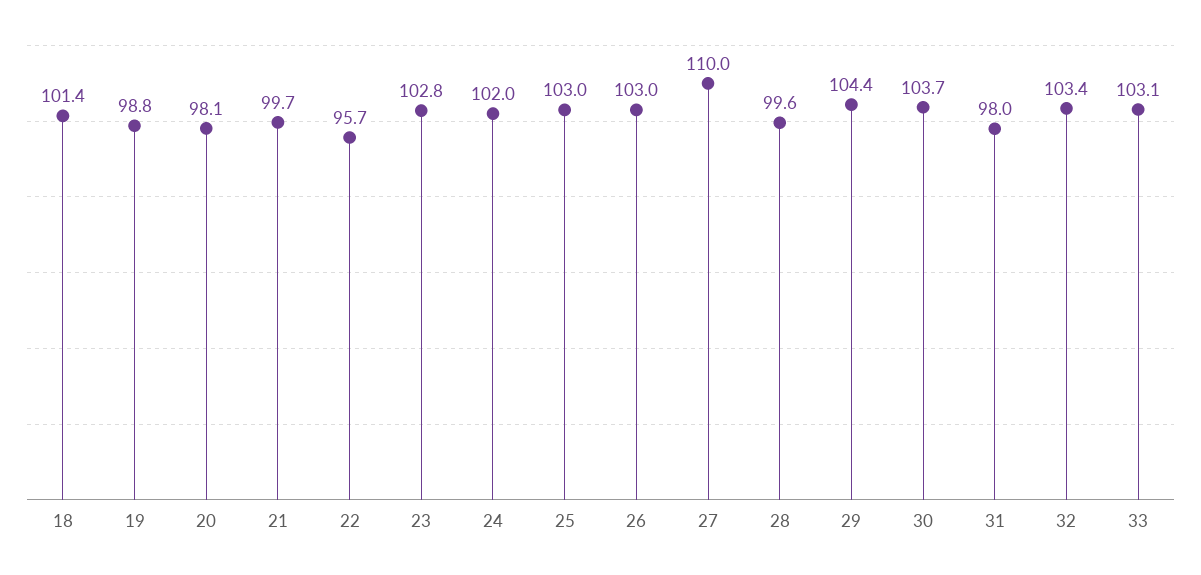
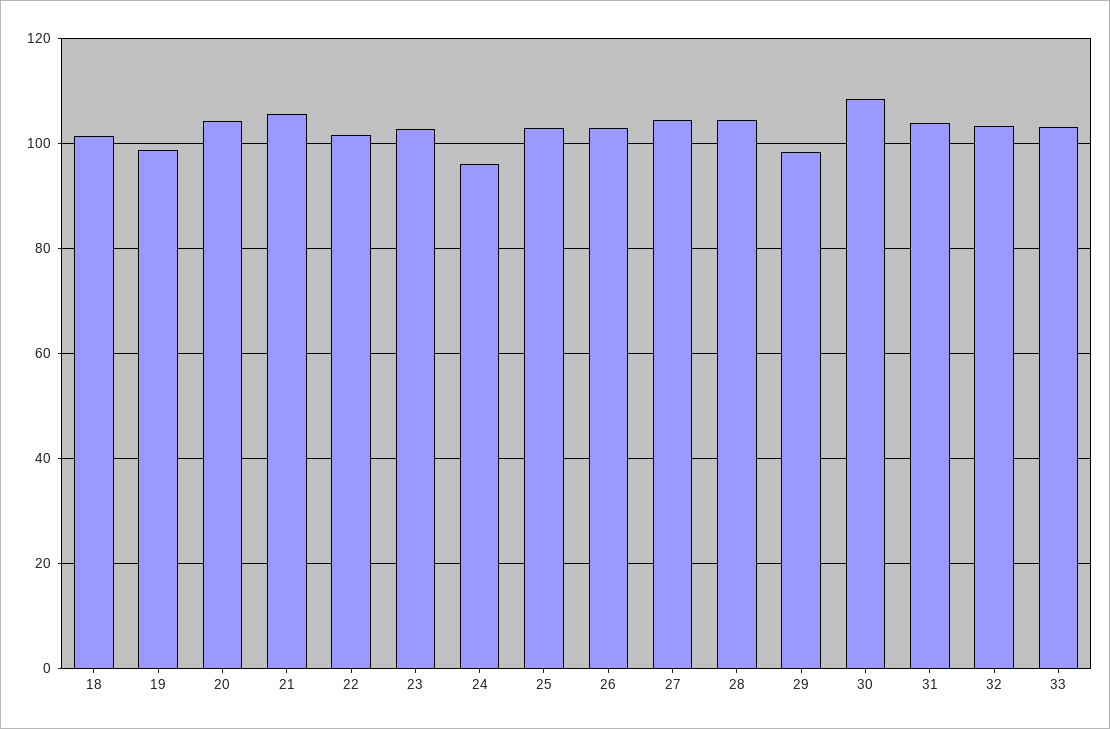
  {
    "18": 101.4,
    "19": 98.8,
-   "20": 98.1,
+   "20": 104,
-   "21": 99.7,
+   "21": 106,
-   "22": 95.7,
+   "22": 102,
    "23": 102.8,
-   "24": 102,
+   "24": 96,
    "25": 103,
    "26": 103,
-   "27": 110,
+   "27": 104,
-   "28": 99.6,
+   "28": 104,
-   "29": 104.4,
+   "29": 98,
-   "30": 103.7,
+   "30": 108,
-   "31": 98,
+   "31": 104,
    "32": 103.4,
    "33": 103.1
  }

